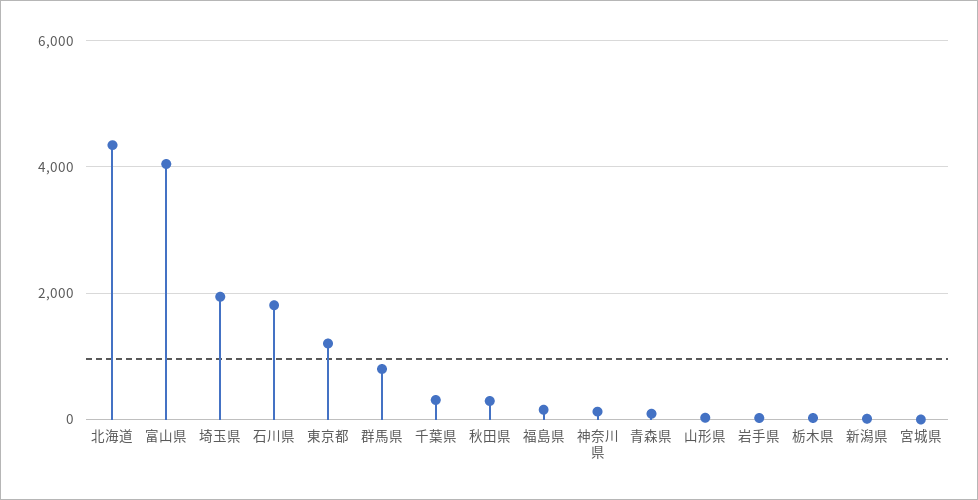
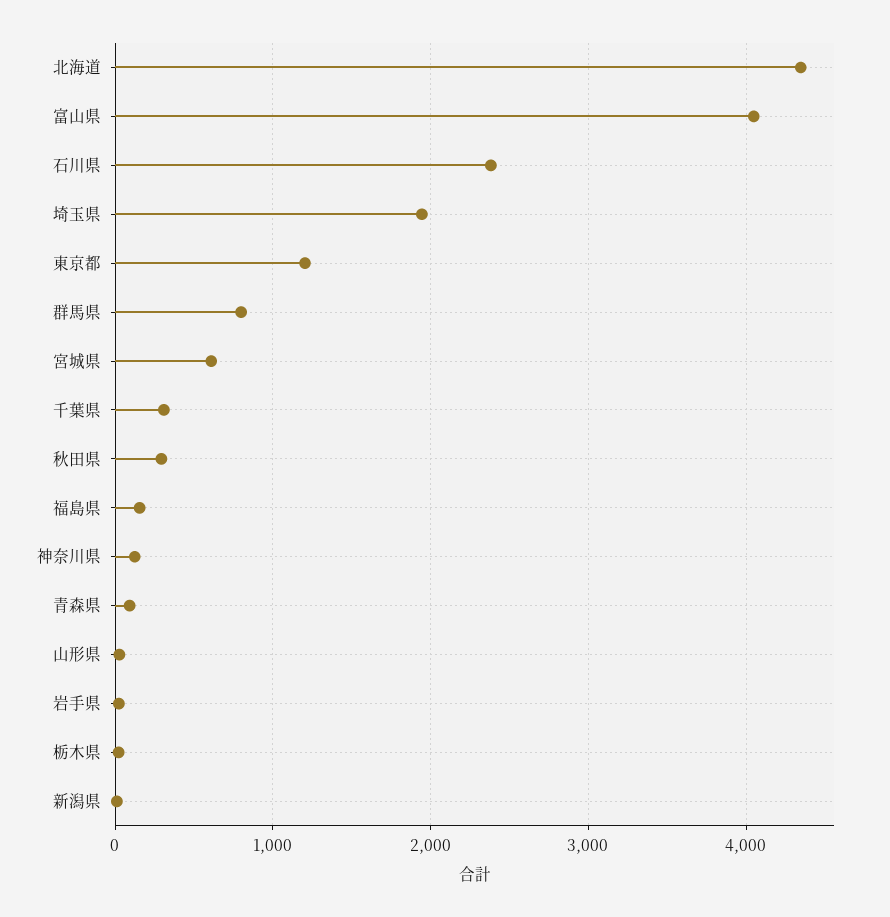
  {
    "北海道": 4300,
    "富山県": 4000,
    "埼玉県": 1900,
-   "石川県": 1800,
+   "石川県": 2400,
    "東京都": 1200,
    "群馬県": 800,
    "千葉県": 300,
    "秋田県": 300,
    "福島県": 200,
    "神奈川県": 100,
    "青森県": 100,
    "山形県": 0,
    "岩手県": 0,
    "栃木県": 0,
    "新潟県": 0,
-   "宮城県": 0
+   "宮城県": 600
  }

